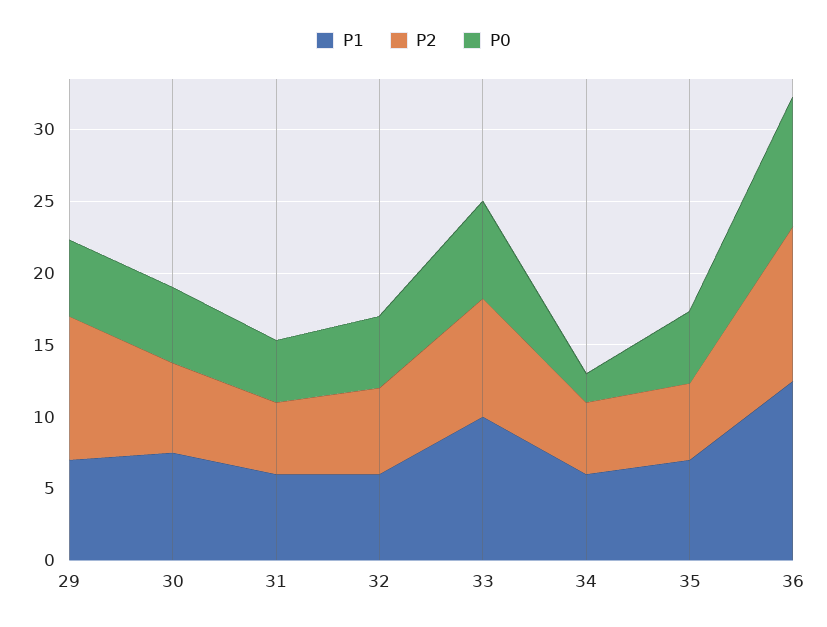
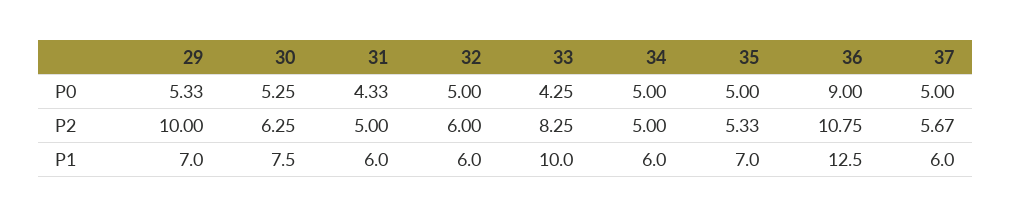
  {
    "P1": {
      "29": 7,
      "30": 7.5,
      "31": 6,
      "32": 6,
      "33": 10,
      "34": 6,
      "35": 7,
-     "36": 12.5
+     "36": 12.5,
+     "37": 6
    },
    "P2": {
      "29": 10,
      "30": 6.25,
      "31": 5,
      "32": 6,
      "33": 8.25,
      "34": 5,
      "35": 5.33,
-     "36": 10.75
+     "36": 10.75,
+     "37": 5.67
    },
    "P0": {
      "29": 5.33,
      "30": 5.25,
      "31": 4.33,
      "32": 5,
-     "33": 7,
+     "33": 4.25,
-     "34": 2,
+     "34": 5,
      "35": 5,
-     "36": 9
+     "36": 9,
+     "37": 5
    }
  }

